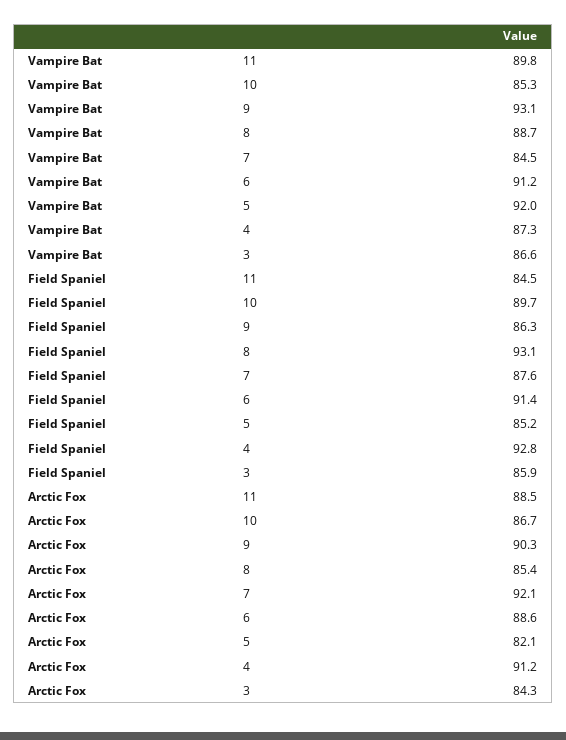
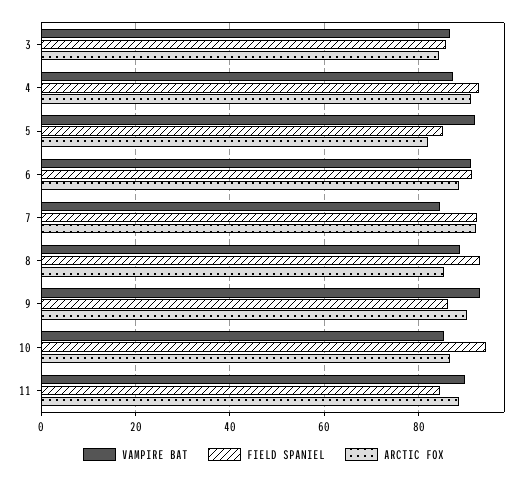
  {
    "Vampire Bat": {
      "11": 89.8,
      "10": 85.3,
      "9": 93.1,
      "8": 88.7,
      "7": 84.5,
      "6": 91.2,
      "5": 92,
      "4": 87.3,
      "3": 86.6
    },
    "Field Spaniel": {
      "11": 84.5,
-     "10": 89.7,
+     "10": 94,
      "9": 86.3,
      "8": 93.1,
-     "7": 87.6,
+     "7": 92,
      "6": 91.4,
      "5": 85.2,
      "4": 92.8,
      "3": 85.9
    },
    "Arctic Fox": {
      "11": 88.5,
      "10": 86.7,
      "9": 90.3,
      "8": 85.4,
      "7": 92.1,
      "6": 88.6,
      "5": 82.1,
      "4": 91.2,
      "3": 84.3
    }
  }

